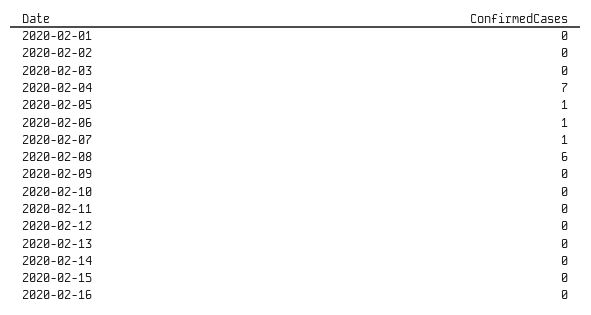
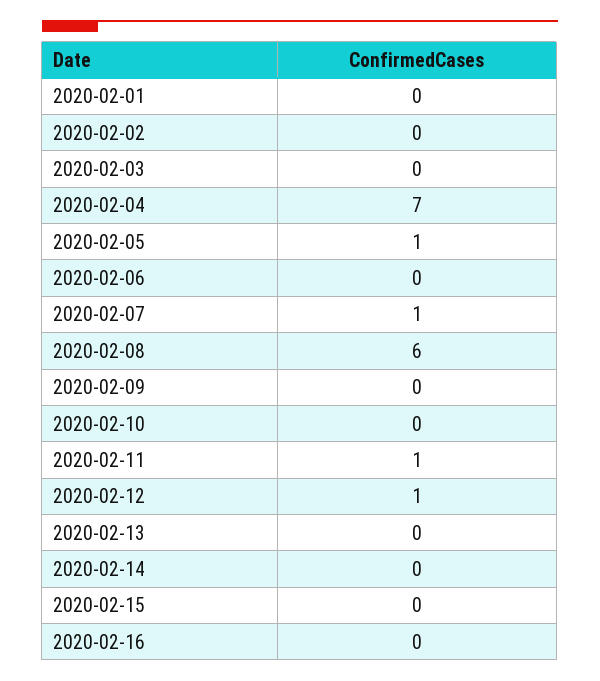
  {
    "2020-02-01": 0,
    "2020-02-02": 0,
    "2020-02-03": 0,
    "2020-02-04": 7,
    "2020-02-05": 1,
-   "2020-02-06": 1,
+   "2020-02-06": 0,
    "2020-02-07": 1,
    "2020-02-08": 6,
    "2020-02-09": 0,
    "2020-02-10": 0,
-   "2020-02-11": 0,
+   "2020-02-11": 1,
-   "2020-02-12": 0,
+   "2020-02-12": 1,
    "2020-02-13": 0,
    "2020-02-14": 0,
    "2020-02-15": 0,
    "2020-02-16": 0
  }

